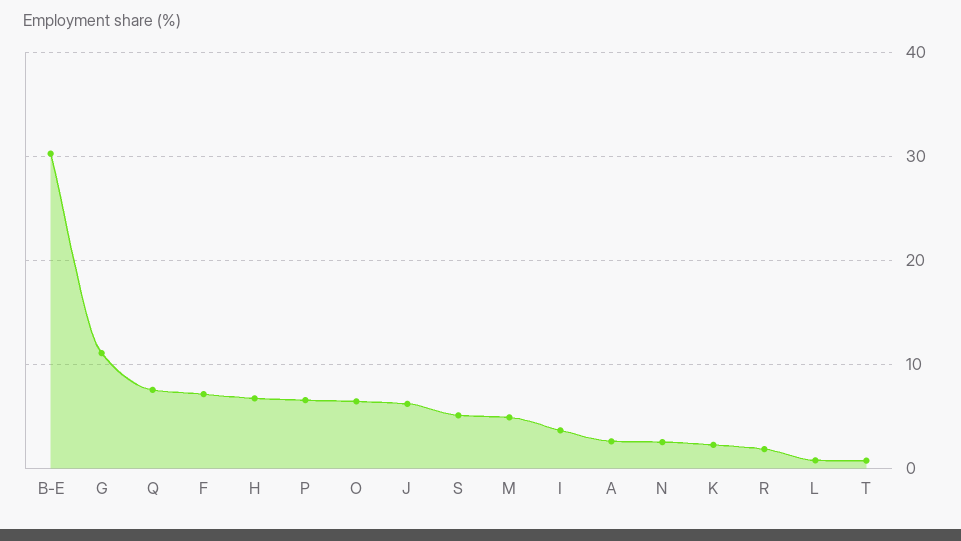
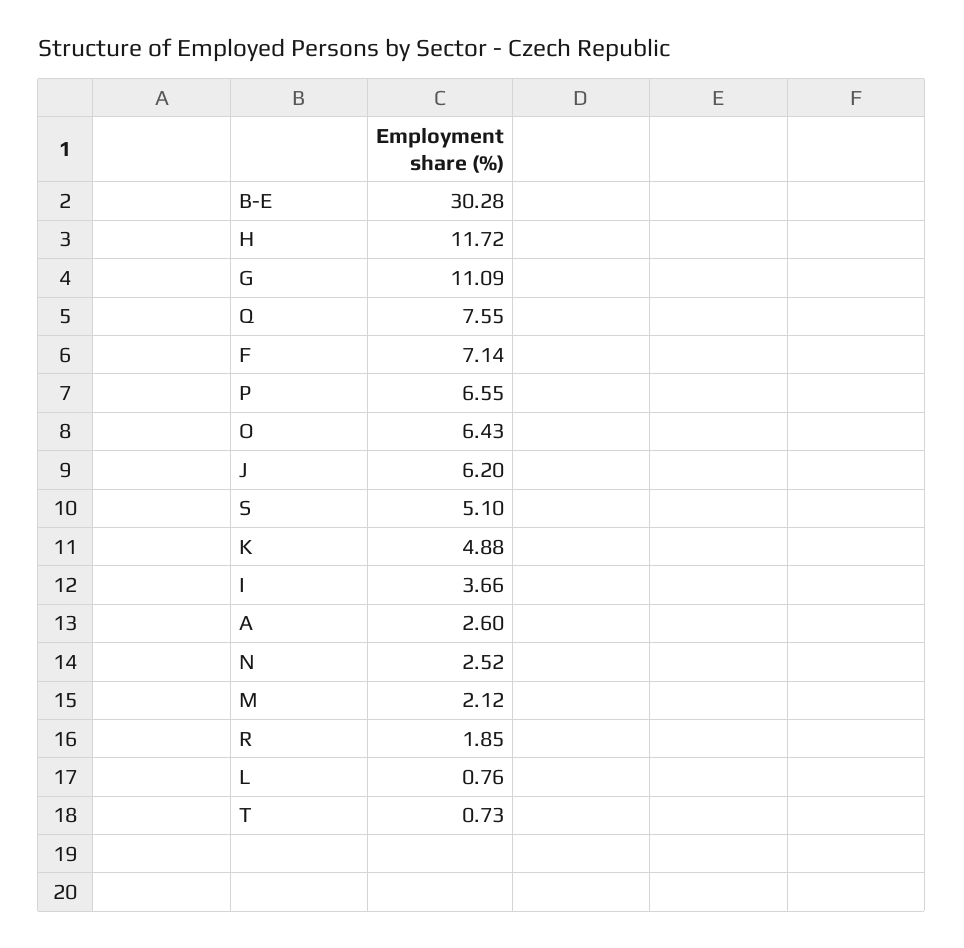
  {
    "B-E": 30.28,
    "G": 11.09,
    "Q": 7.55,
    "F": 7.14,
-   "H": 7,
+   "H": 11.72,
    "P": 6.55,
    "O": 6.43,
    "J": 6.2,
    "S": 5.1,
-   "M": 5,
+   "M": 2.12,
    "I": 3.66,
    "A": 2.6,
    "N": 2.52,
-   "K": 2,
+   "K": 4.88,
    "R": 1.85,
    "L": 0.76,
    "T": 0.73
  }

